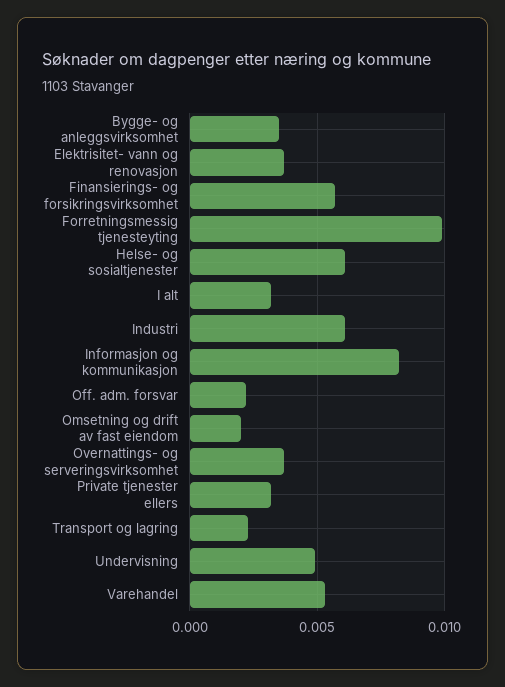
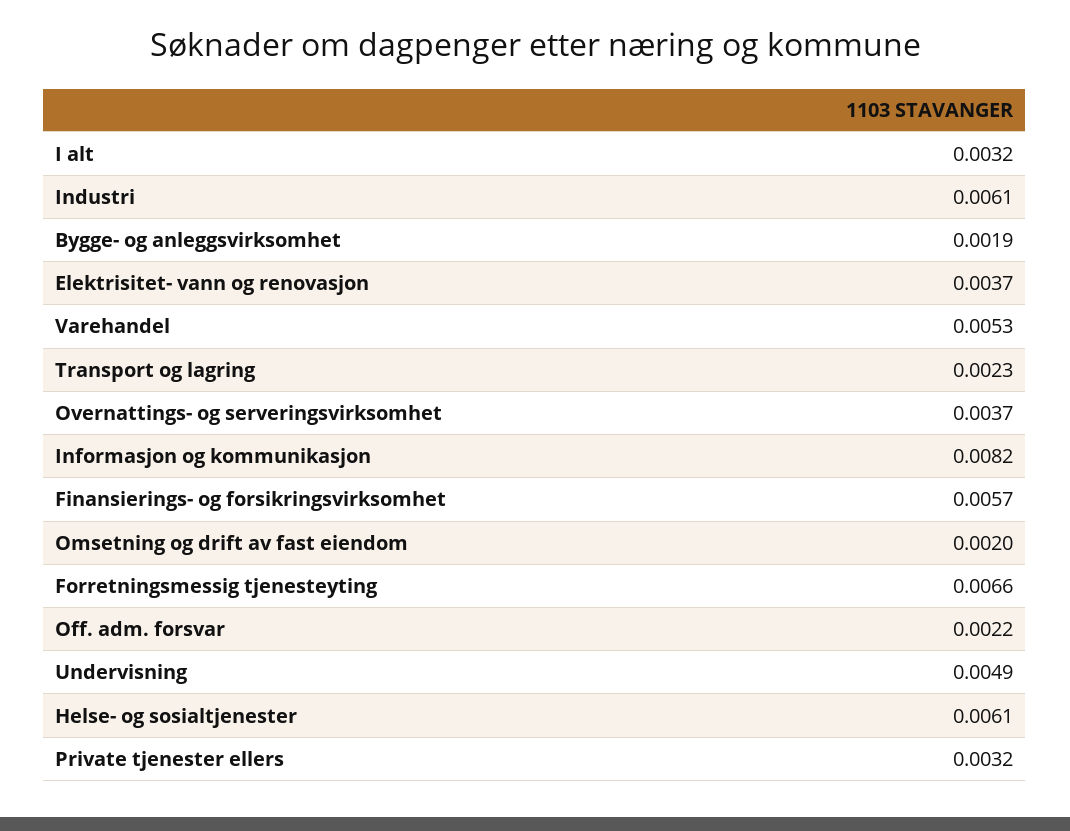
  {
-   "Bygge- og anleggsvirksomhet": 0.0035,
+   "Bygge- og anleggsvirksomhet": 0.0019,
    "Elektrisitet- vann og renovasjon": 0.0037,
    "Finansierings- og forsikringsvirksomhet": 0.0057,
-   "Forretningsmessig tjenesteyting": 0.01,
+   "Forretningsmessig tjenesteyting": 0.0066,
    "Helse- og sosialtjenester": 0.0061,
    "I alt": 0.0032,
    "Industri": 0.0061,
    "Informasjon og kommunikasjon": 0.0082,
    "Off. adm. forsvar": 0.0022,
    "Omsetning og drift av fast eiendom": 0.002,
    "Overnattings- og serveringsvirksomhet": 0.0037,
    "Private tjenester ellers": 0.0032,
    "Transport og lagring": 0.0023,
    "Undervisning": 0.0049,
    "Varehandel": 0.0053
  }

